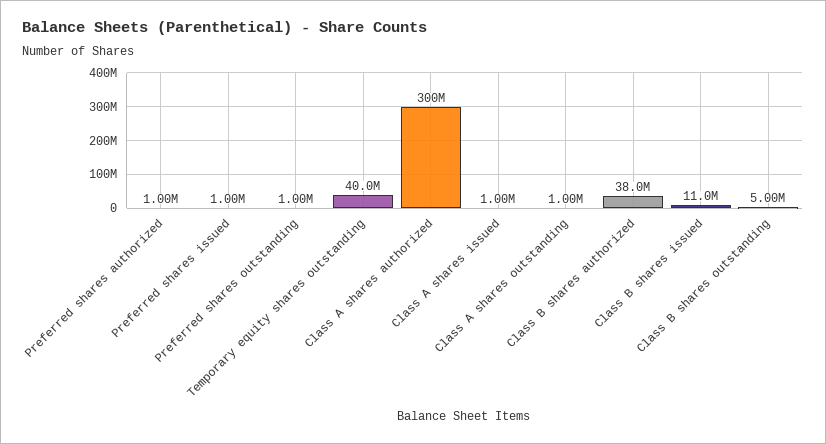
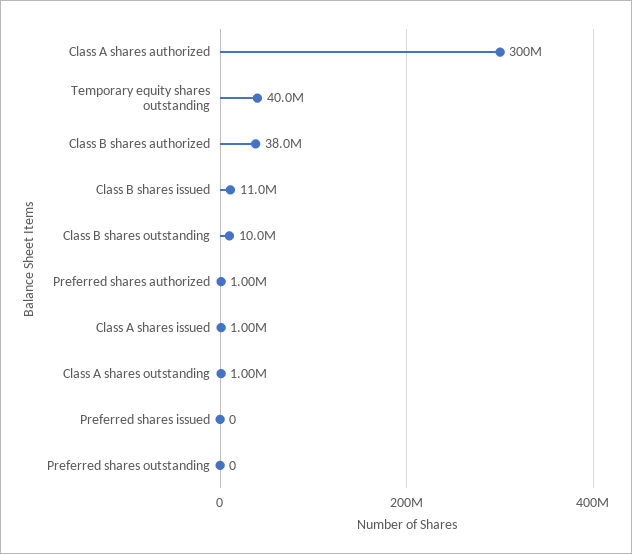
  {
    "Preferred shares authorized": 1000000,
-   "Preferred shares issued": 1000000,
+   "Preferred shares issued": 0,
-   "Preferred shares outstanding": 1000000,
+   "Preferred shares outstanding": 0,
    "Temporary equity shares outstanding": 40000000,
    "Class A shares authorized": 300000000,
    "Class A shares issued": 1000000,
    "Class A shares outstanding": 1000000,
    "Class B shares authorized": 38000000,
    "Class B shares issued": 11000000,
-   "Class B shares outstanding": 5000000
+   "Class B shares outstanding": 10000000
  }

